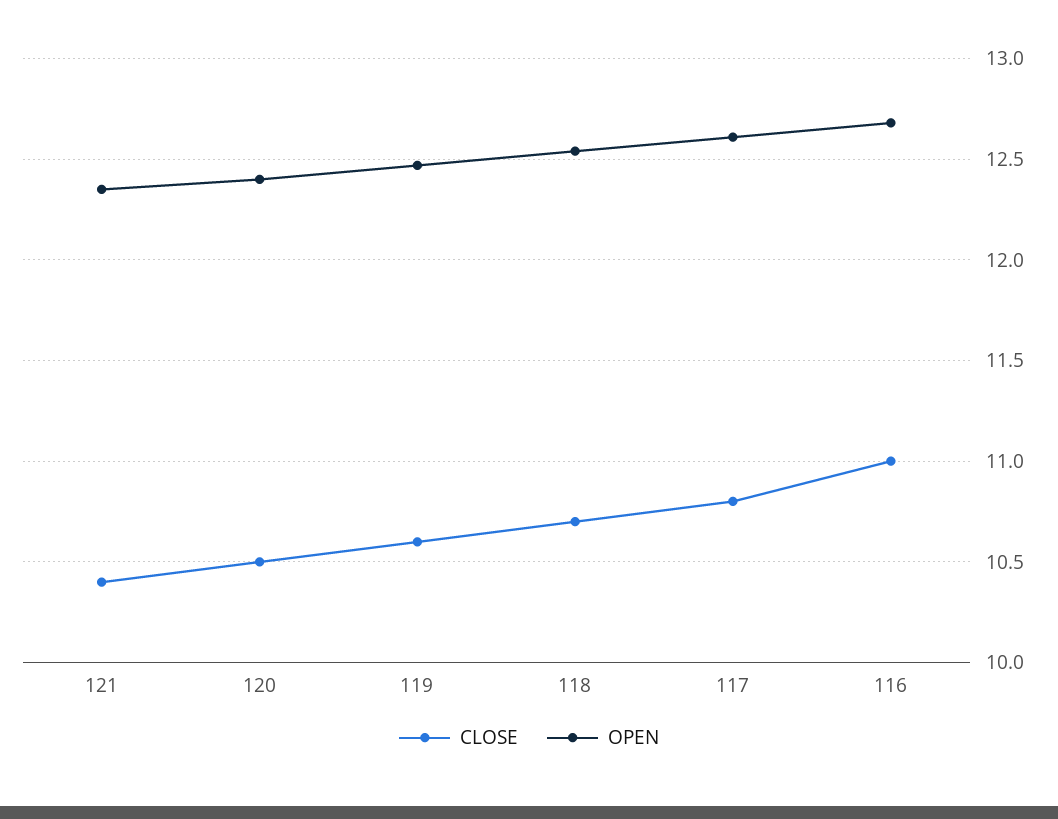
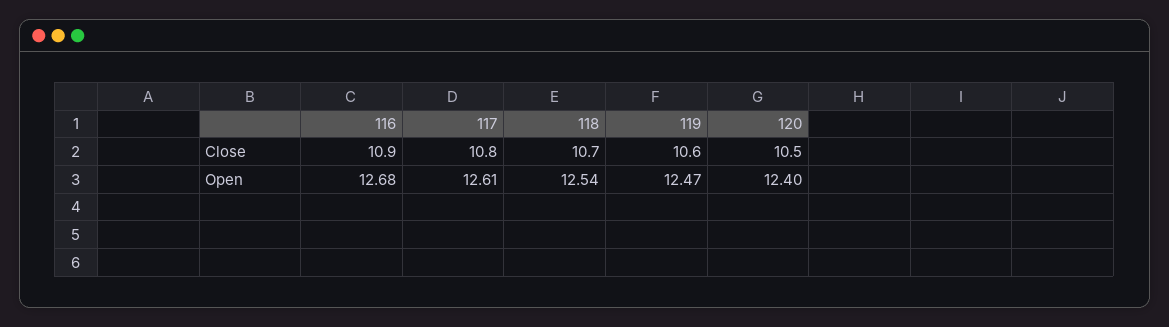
  {
    "CLOSE": {
-     "121": 10.4,
      "120": 10.5,
      "119": 10.6,
      "118": 10.7,
      "117": 10.8,
-     "116": 11
+     "116": 10.9
    },
    "OPEN": {
-     "121": 12.35,
      "120": 12.4,
      "119": 12.47,
      "118": 12.54,
      "117": 12.61,
      "116": 12.68
    }
  }

